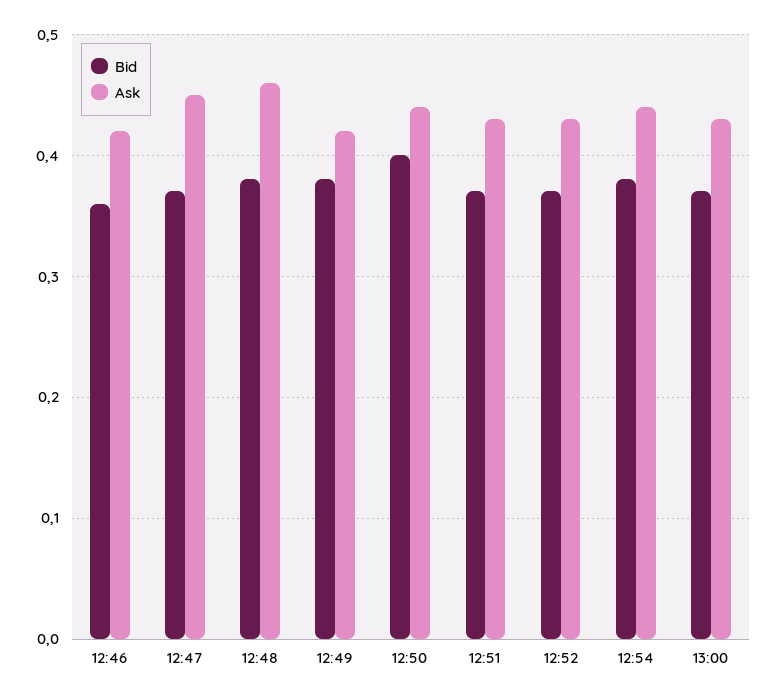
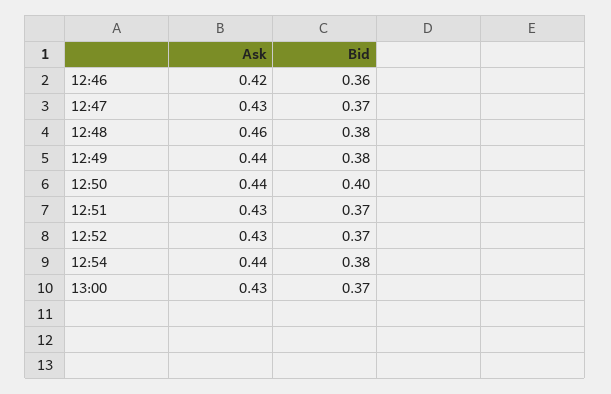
  {
    "Bid": {
      "12:46": 0.36,
      "12:47": 0.37,
      "12:48": 0.38,
      "12:49": 0.38,
      "12:50": 0.4,
      "12:51": 0.37,
      "12:52": 0.37,
      "12:54": 0.38,
      "13:00": 0.37
    },
    "Ask": {
      "12:46": 0.42,
-     "12:47": 0.45,
+     "12:47": 0.43,
      "12:48": 0.46,
-     "12:49": 0.42,
+     "12:49": 0.44,
      "12:50": 0.44,
      "12:51": 0.43,
      "12:52": 0.43,
      "12:54": 0.44,
      "13:00": 0.43
    }
  }

